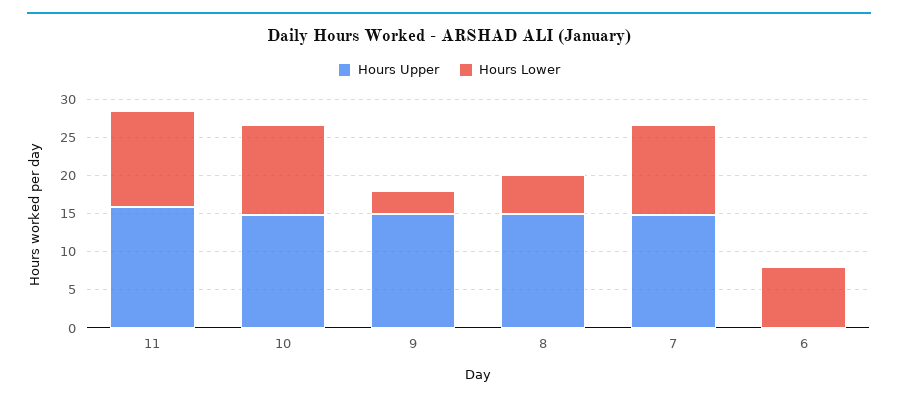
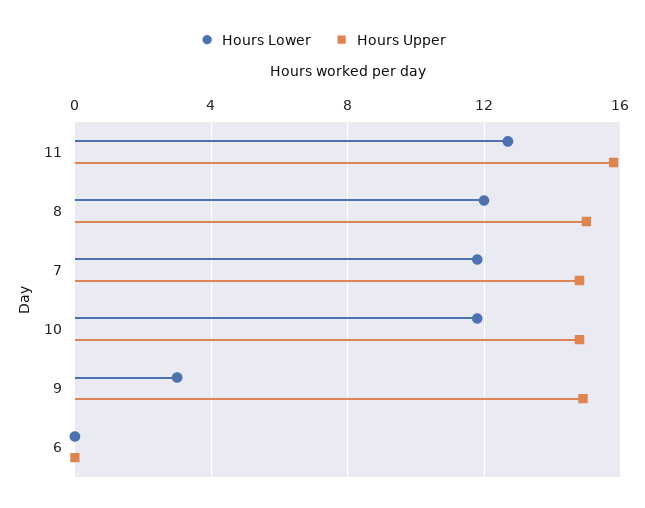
  {
    "Hours Upper": {
      "11": 16,
      "10": 15,
      "9": 15,
      "8": 15,
      "7": 15,
      "6": 0
    },
    "Hours Lower": {
      "11": 12.5,
      "10": 12,
      "9": 3,
-     "8": 5,
+     "8": 12,
      "7": 12,
-     "6": 7.5
+     "6": 0
    }
  }

